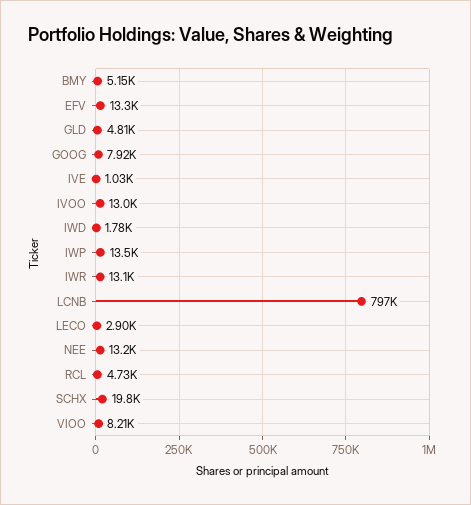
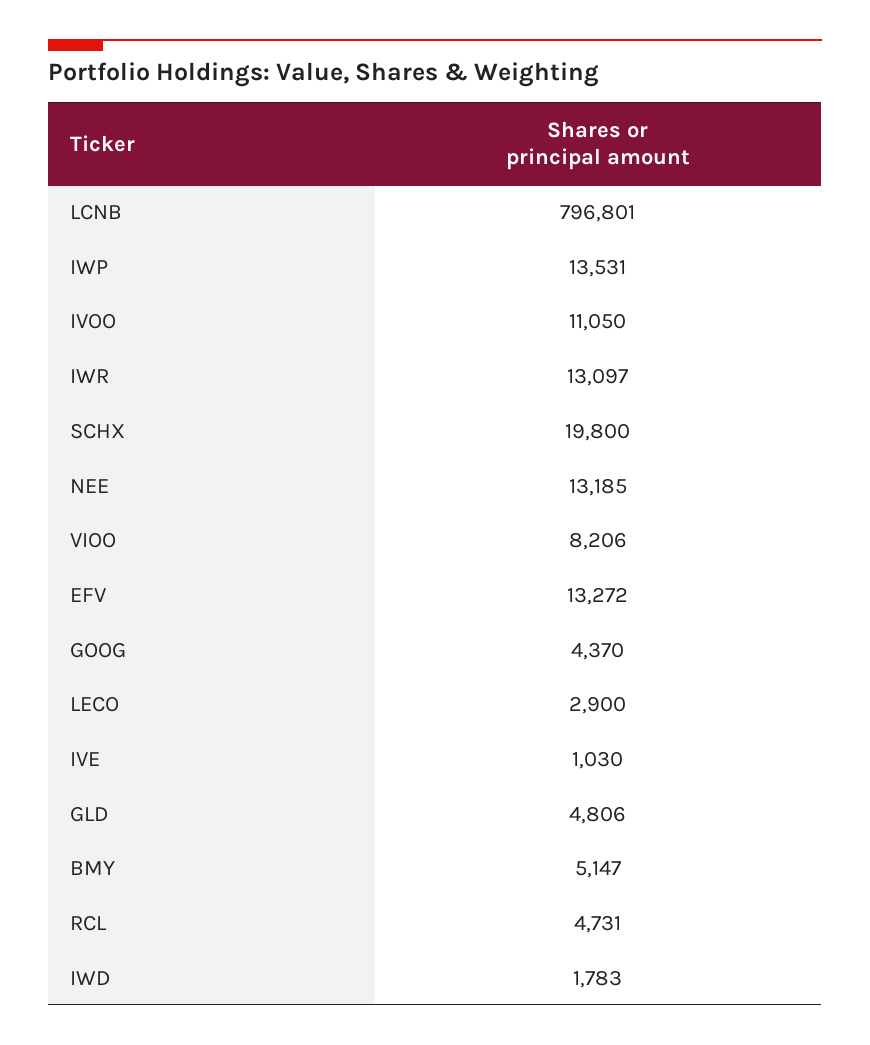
  {
    "BMY": 5147,
    "EFV": 13272,
    "GLD": 4806,
-   "GOOG": 7920,
+   "GOOG": 4370,
    "IVE": 1030,
-   "IVOO": 13000,
+   "IVOO": 11050,
    "IWD": 1783,
    "IWP": 13531,
    "IWR": 13097,
    "LCNB": 796801,
    "LECO": 2900,
    "NEE": 13185,
    "RCL": 4731,
    "SCHX": 19800,
    "VIOO": 8206
  }

